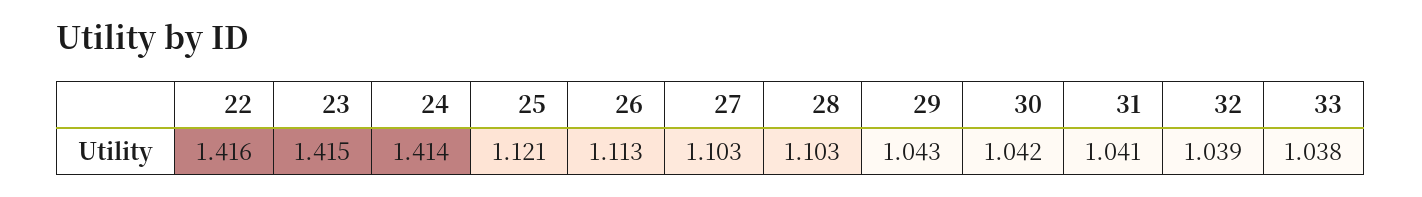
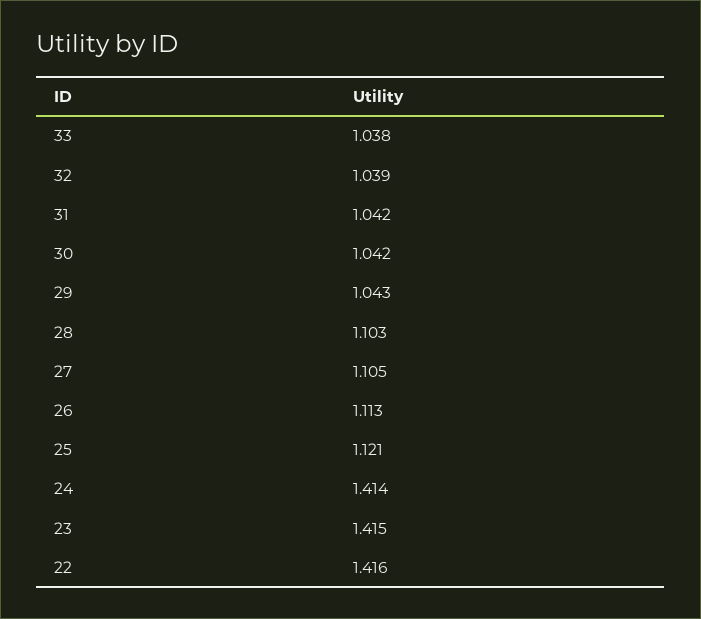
  {
    "22": 1.416,
    "23": 1.415,
    "24": 1.414,
    "25": 1.121,
    "26": 1.113,
-   "27": 1.103,
+   "27": 1.105,
    "28": 1.103,
    "29": 1.043,
    "30": 1.042,
-   "31": 1.041,
+   "31": 1.042,
    "32": 1.039,
    "33": 1.038
  }

